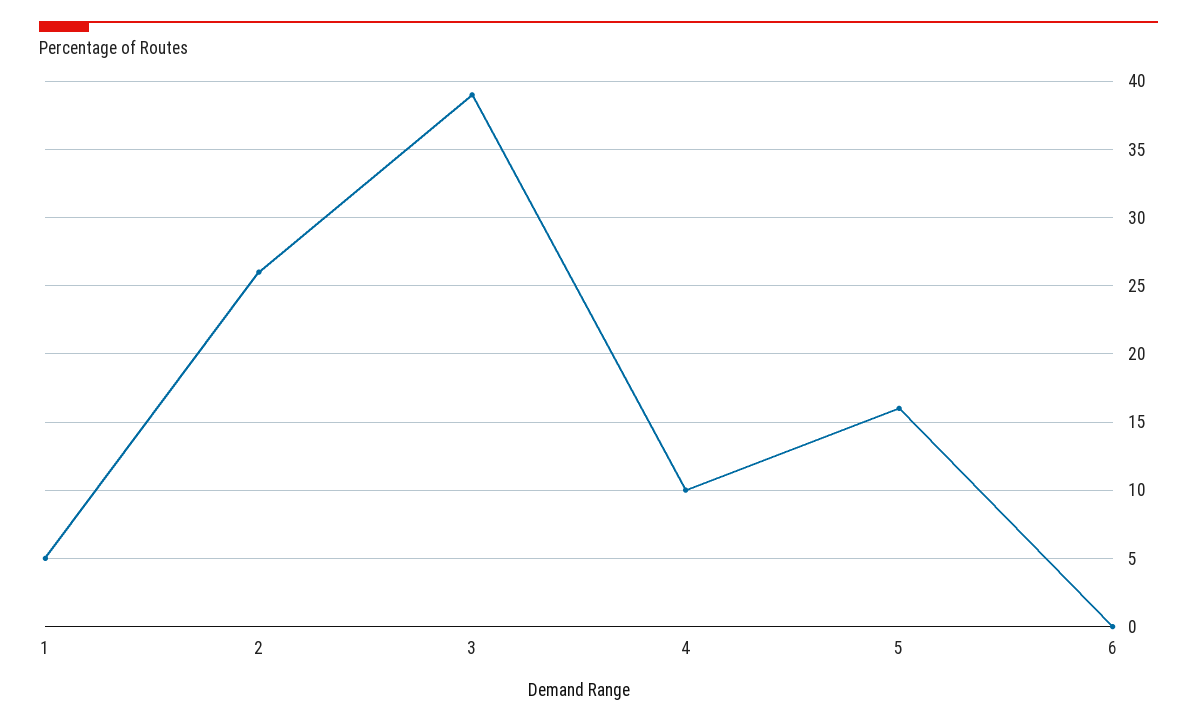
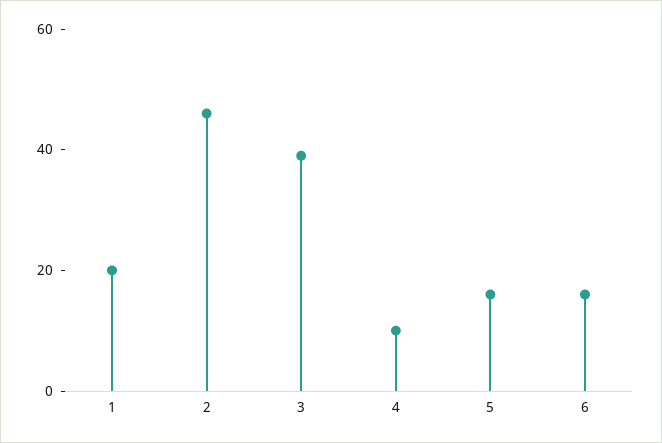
  {
-   "1": 5,
+   "1": 20,
-   "2": 26,
+   "2": 45,
    "3": 39,
    "4": 10,
    "5": 16,
-   "6": 0
+   "6": 15
  }

